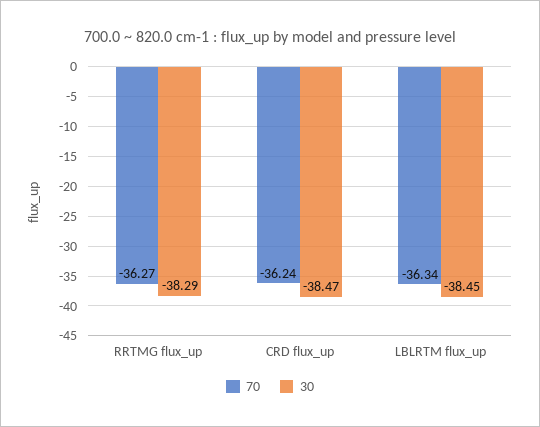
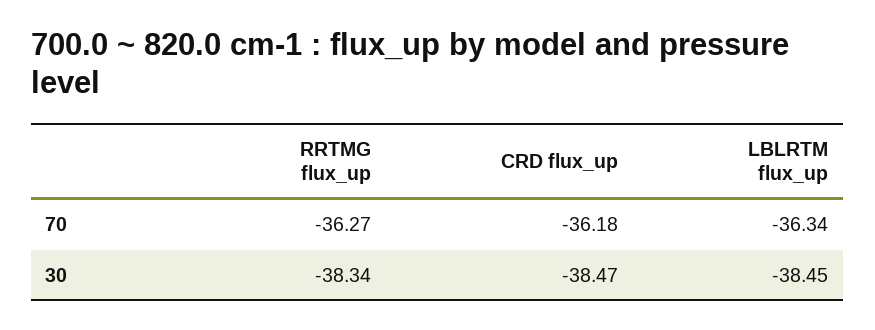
  {
    "70": {
      "RRTMG flux_up": -36.27,
-     "CRD flux_up": -36.24,
+     "CRD flux_up": -36.18,
      "LBLRTM flux_up": -36.34
    },
    "30": {
-     "RRTMG flux_up": -38.29,
+     "RRTMG flux_up": -38.34,
      "CRD flux_up": -38.47,
      "LBLRTM flux_up": -38.45
    }
  }

